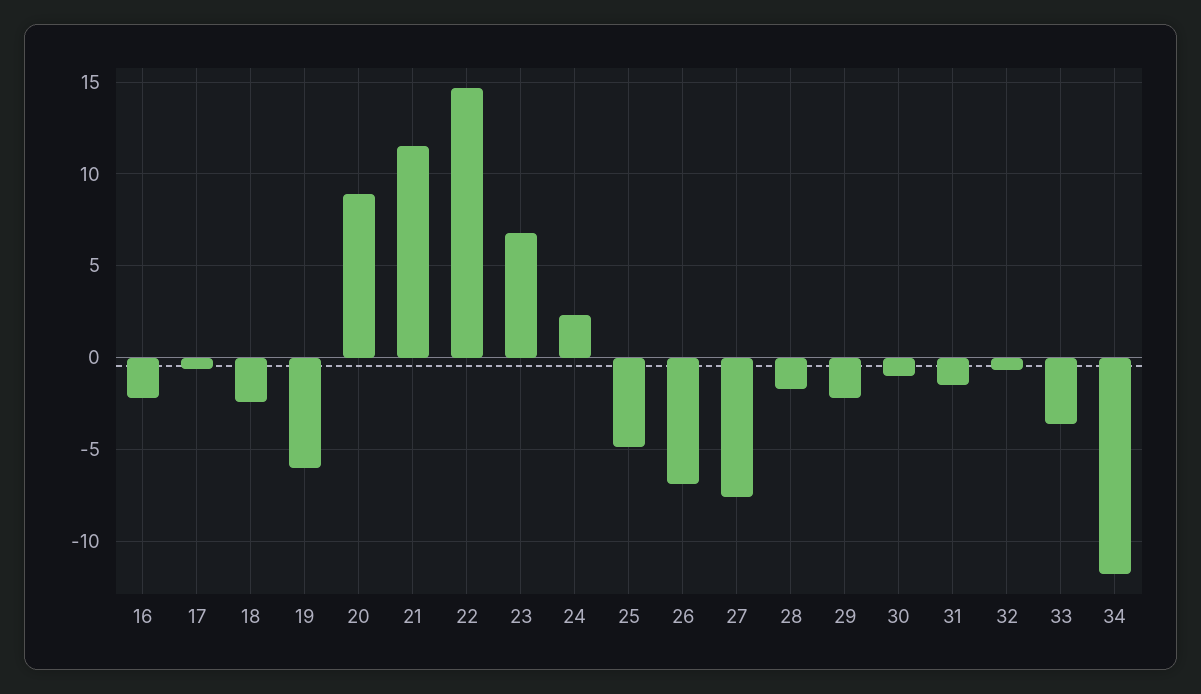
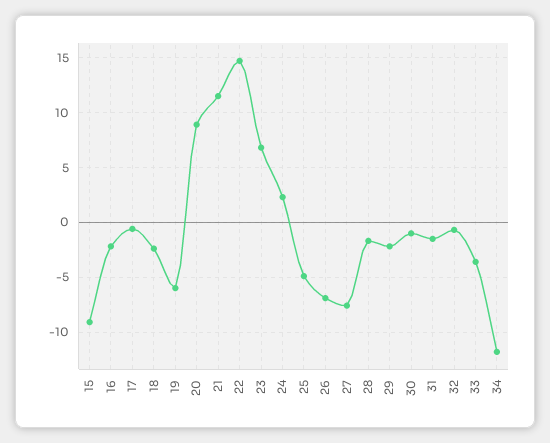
  {
    "16": -2,
    "17": -0.5,
    "18": -2.5,
    "19": -6,
    "20": 9,
    "21": 11.5,
    "22": 14.5,
    "23": 7,
    "24": 2.5,
    "25": -5,
    "26": -7,
    "27": -7.5,
    "28": -1.5,
    "29": -2,
    "30": -1,
    "31": -1.5,
    "32": -0.5,
    "33": -3.5,
-   "34": -12
+   "34": -12,
+   "15": -9
  }

